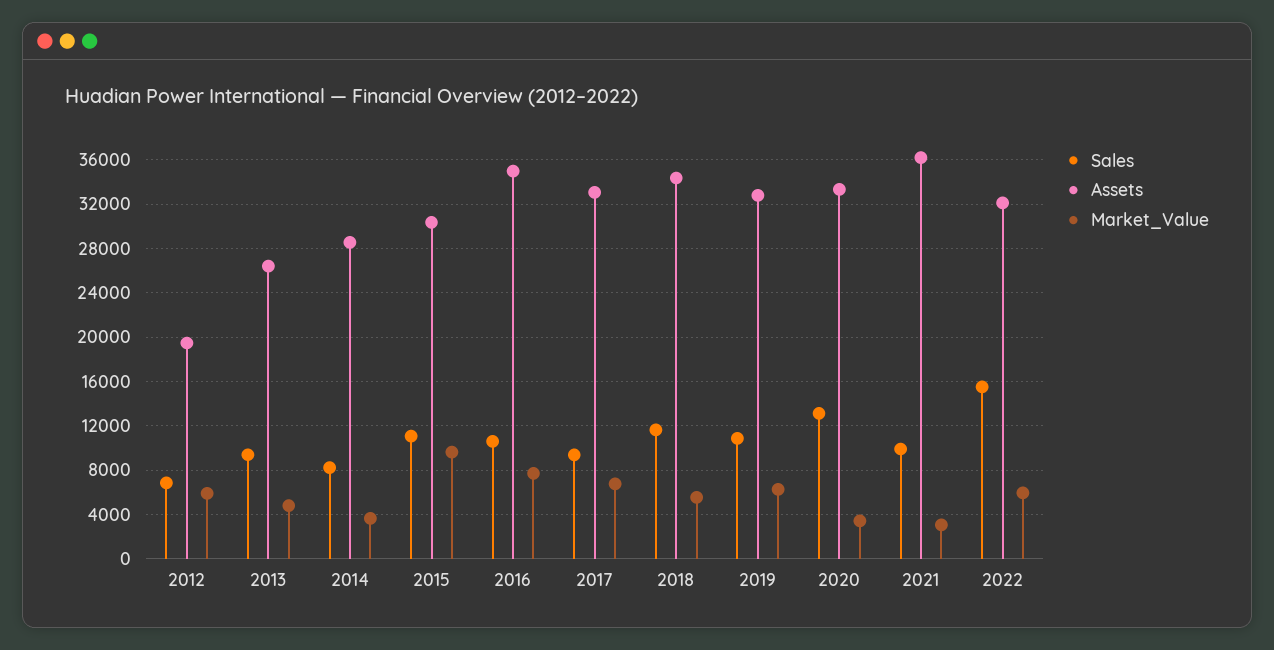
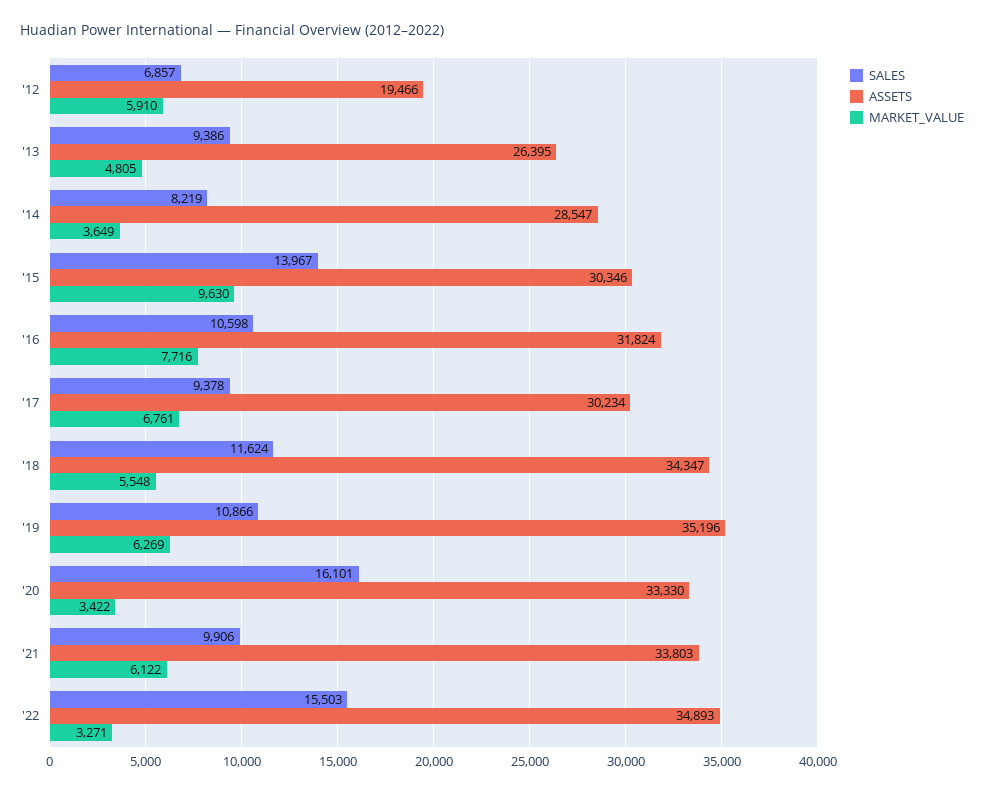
  {
    "Sales": {
      "2012": 6857,
      "2013": 9386,
      "2014": 8219,
-     "2015": 11000,
+     "2015": 13967,
      "2016": 10598,
      "2017": 9378,
      "2018": 11624,
      "2019": 10866,
-     "2020": 13000,
+     "2020": 16101,
      "2021": 9906,
      "2022": 15503
    },
    "Assets": {
      "2012": 19466,
      "2013": 26395,
      "2014": 28547,
      "2015": 30346,
-     "2016": 35000,
+     "2016": 31824,
-     "2017": 33000,
+     "2017": 30234,
      "2018": 34347,
-     "2019": 33000,
+     "2019": 35196,
      "2020": 33330,
-     "2021": 36000,
+     "2021": 33803,
-     "2022": 32000
+     "2022": 34893
    },
    "Market_Value": {
      "2012": 5910,
      "2013": 4805,
      "2014": 3649,
      "2015": 9630,
      "2016": 7716,
      "2017": 6761,
      "2018": 5548,
      "2019": 6269,
      "2020": 3422,
-     "2021": 3000,
+     "2021": 6122,
-     "2022": 6000
+     "2022": 3271
    }
  }

